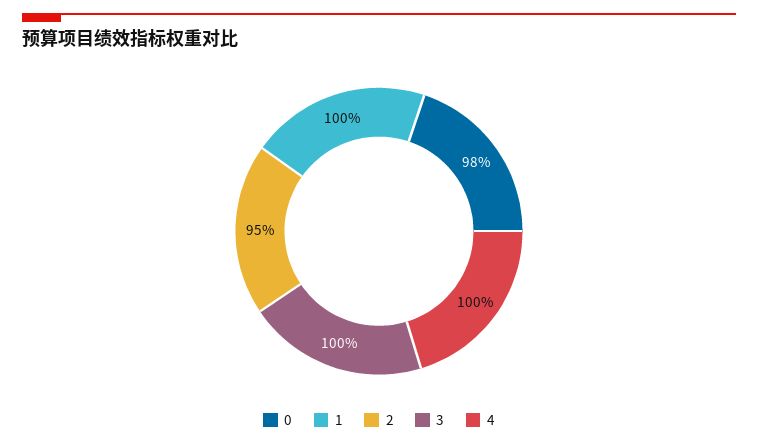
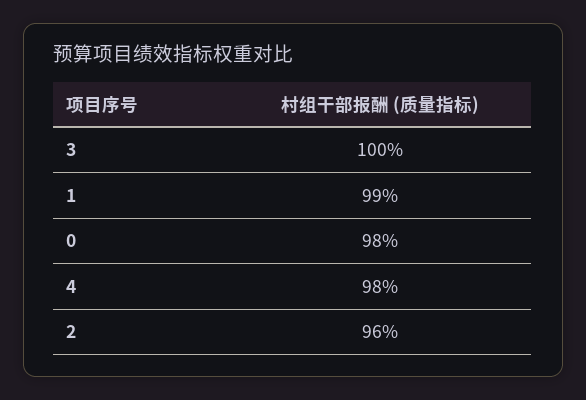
  {
    "0": 98,
-   "1": 100,
+   "1": 99,
-   "2": 95,
+   "2": 96,
    "3": 100,
-   "4": 100
+   "4": 98
  }

